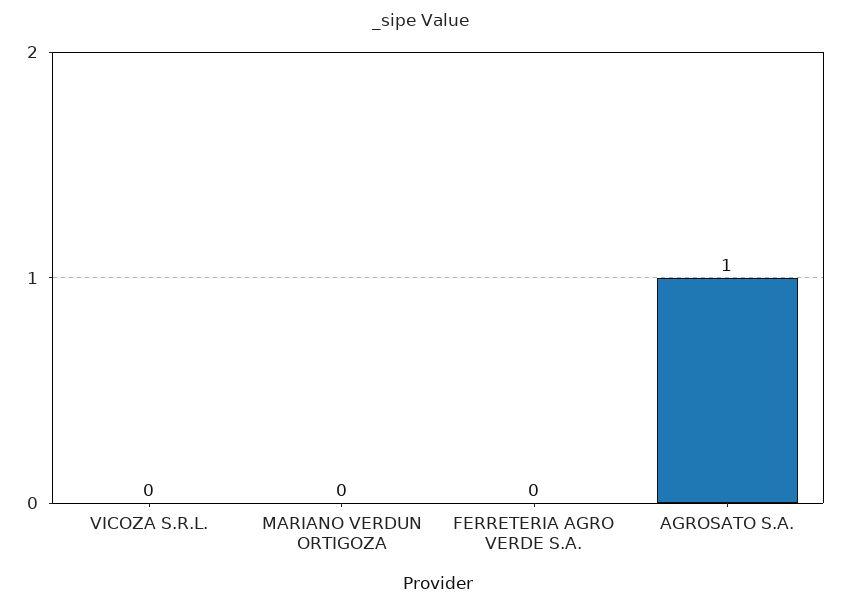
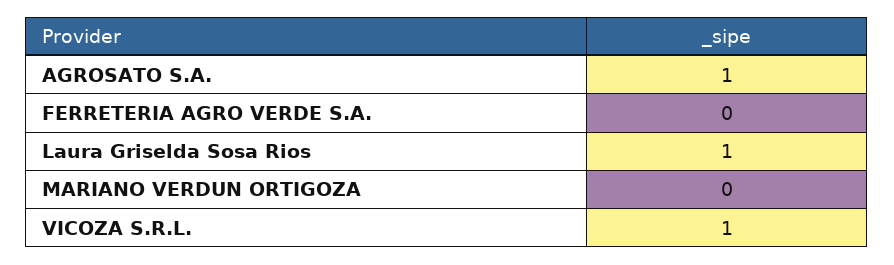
  {
-   "VICOZA S.R.L.": 0,
+   "VICOZA S.R.L.": 1,
    "MARIANO VERDUN ORTIGOZA": 0,
    "FERRETERIA AGRO VERDE S.A.": 0,
-   "AGROSATO S.A.": 1
+   "AGROSATO S.A.": 1,
+   "Laura Griselda Sosa Rios": 1
  }

